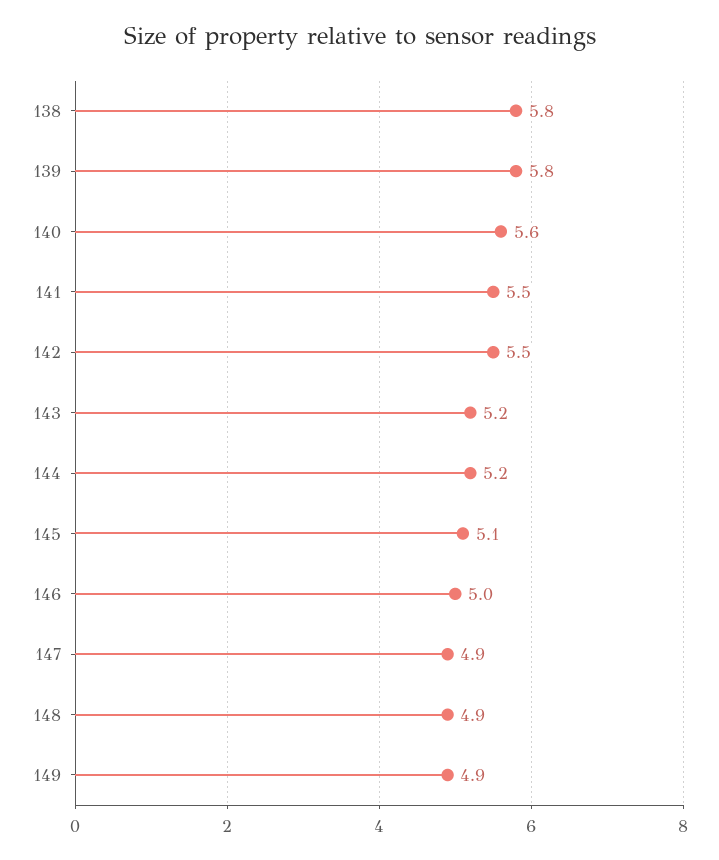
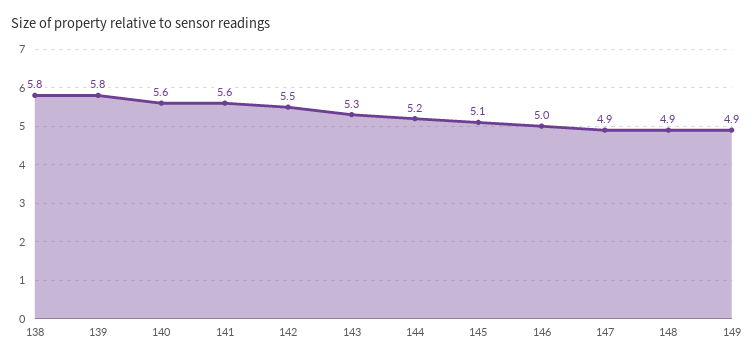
  {
    "138": 5.8,
    "139": 5.8,
    "140": 5.6,
-   "141": 5.5,
+   "141": 5.6,
    "142": 5.5,
-   "143": 5.2,
+   "143": 5.3,
    "144": 5.2,
    "145": 5.1,
    "146": 5,
    "147": 4.9,
    "148": 4.9,
    "149": 4.9
  }

